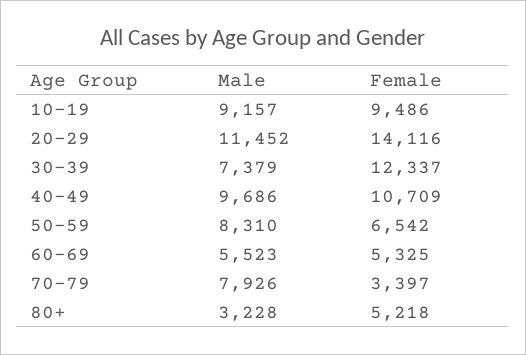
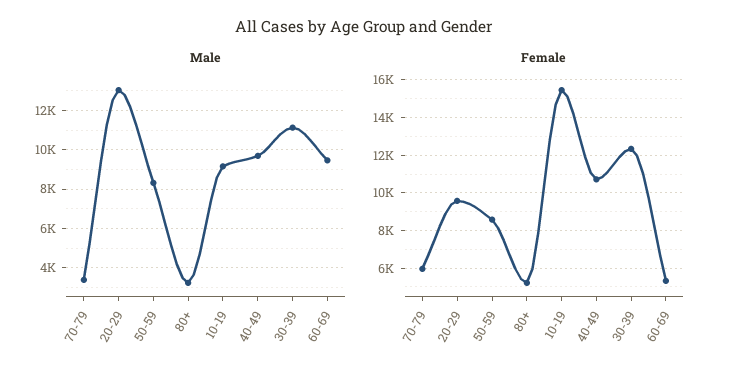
  {
    "Male": {
      "10-19": 9157,
-     "20-29": 11452,
+     "20-29": 13000,
-     "30-39": 7379,
+     "30-39": 11000,
      "40-49": 9686,
      "50-59": 8310,
-     "60-69": 5523,
+     "60-69": 9500,
-     "70-79": 7926,
+     "70-79": 3500,
      "80+": 3228
    },
    "Female": {
-     "10-19": 9486,
+     "10-19": 15500,
-     "20-29": 14116,
+     "20-29": 9500,
      "30-39": 12337,
      "40-49": 10709,
-     "50-59": 6542,
+     "50-59": 8500,
      "60-69": 5325,
-     "70-79": 3397,
+     "70-79": 6000,
      "80+": 5218
    }
  }

